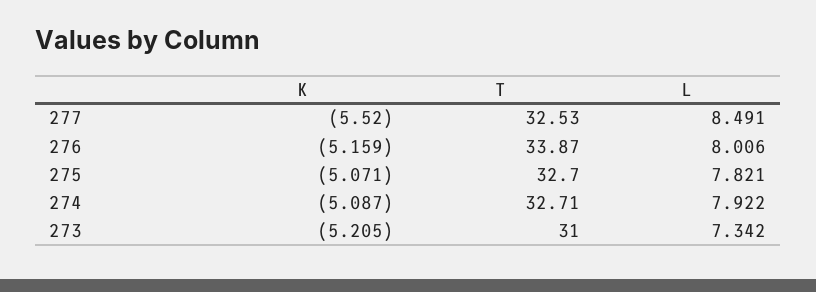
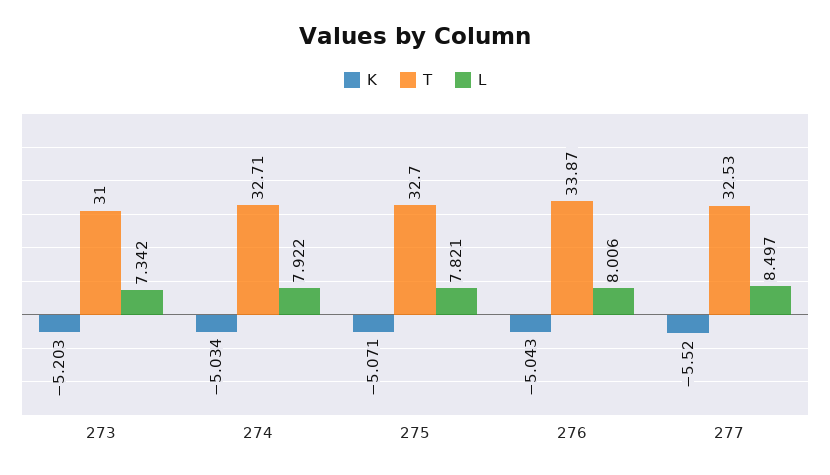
  {
    "K": {
      "277": -5.52,
-     "276": -5.159,
+     "276": -5.043,
      "275": -5.071,
-     "274": -5.087,
+     "274": -5.034,
-     "273": -5.205
+     "273": -5.203
    },
    "T": {
      "277": 32.53,
      "276": 33.87,
      "275": 32.7,
      "274": 32.71,
      "273": 31
    },
    "L": {
-     "277": 8.491,
+     "277": 8.497,
      "276": 8.006,
      "275": 7.821,
      "274": 7.922,
      "273": 7.342
    }
  }

